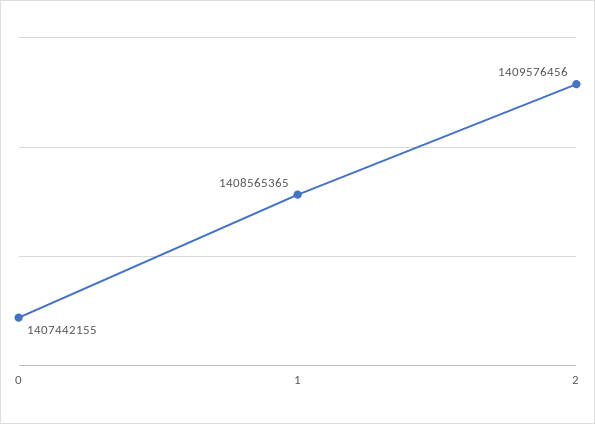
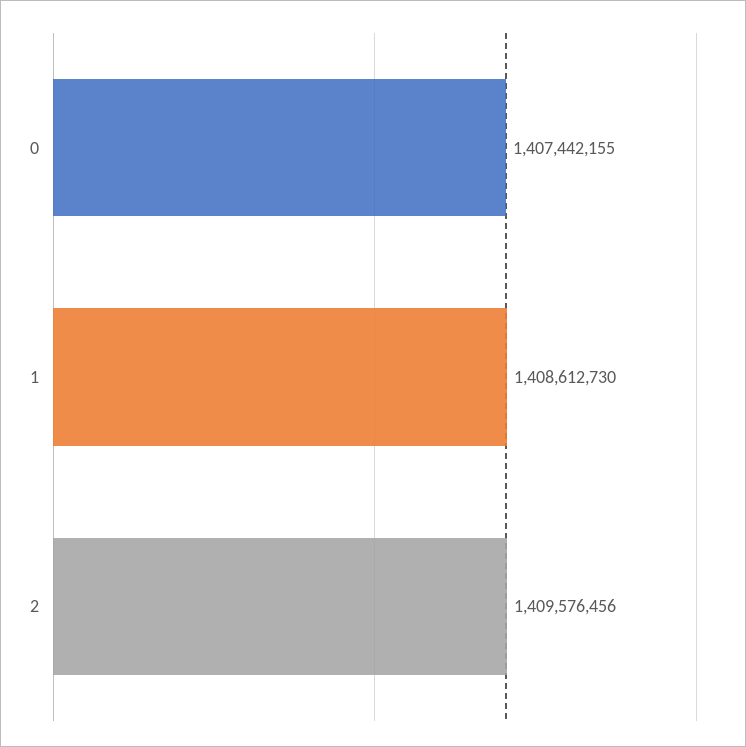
  {
    "0": 1407442155,
-   "1": 1408565365,
+   "1": 1408612730,
    "2": 1409576456
  }

